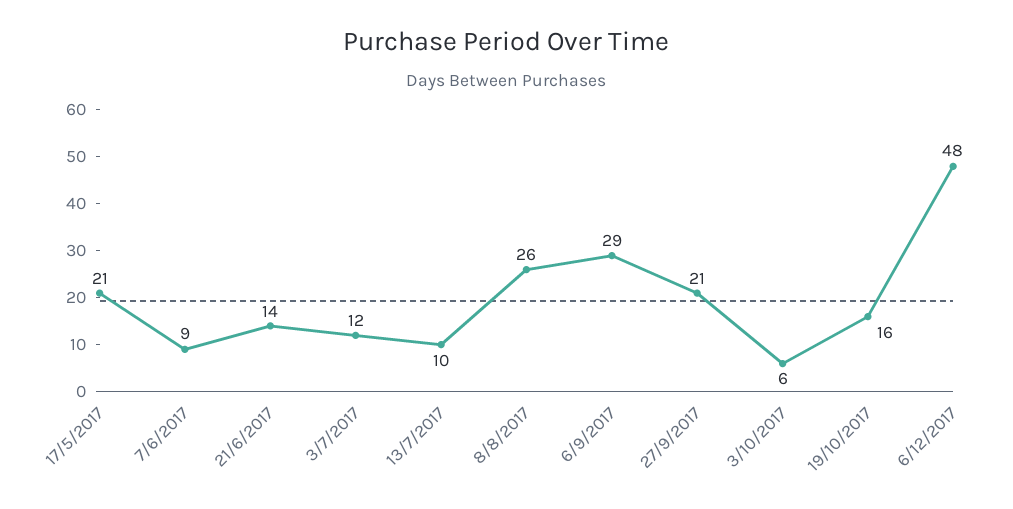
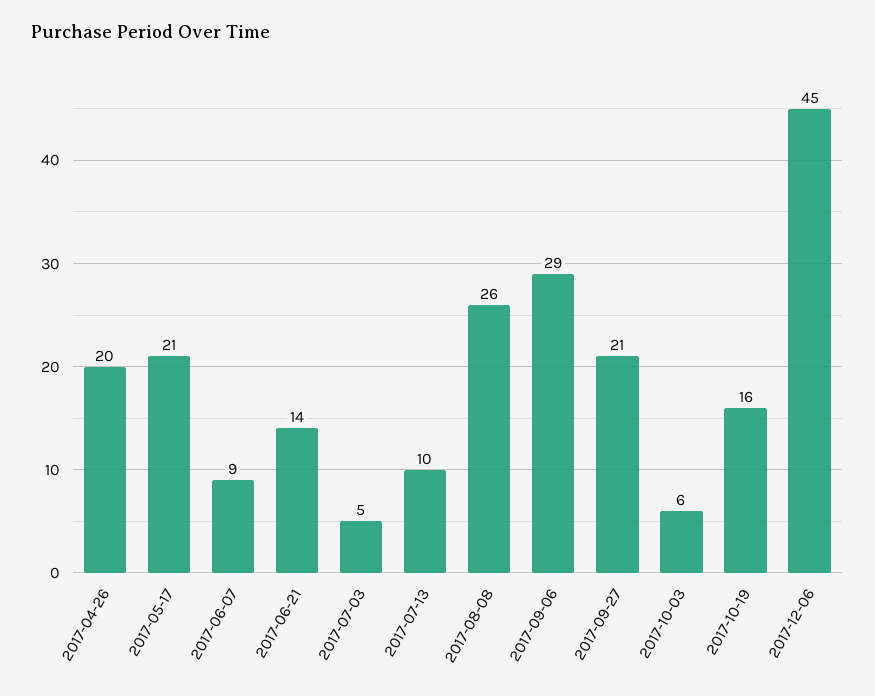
  {
    "17/5/2017": 21,
    "7/6/2017": 9,
    "21/6/2017": 14,
-   "3/7/2017": 12,
+   "3/7/2017": 5,
    "13/7/2017": 10,
    "8/8/2017": 26,
    "6/9/2017": 29,
    "27/9/2017": 21,
    "3/10/2017": 6,
    "19/10/2017": 16,
-   "6/12/2017": 48
+   "6/12/2017": 45,
+   "2017-04-26": 20
  }

